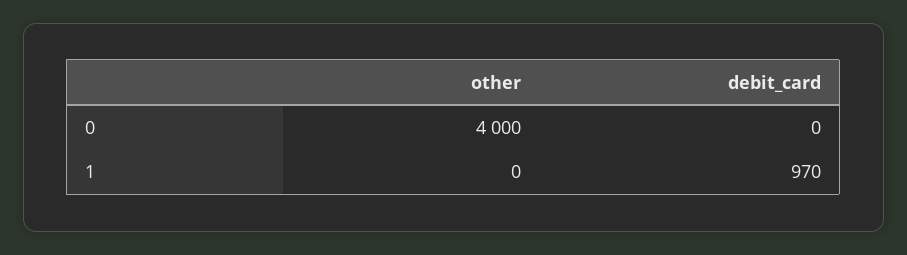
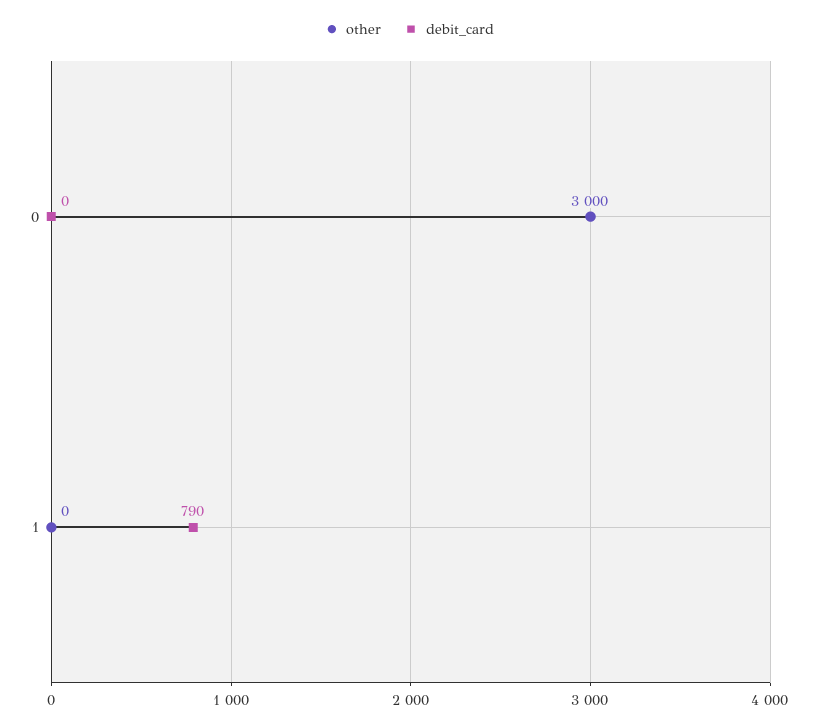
  {
    "other": {
-     "0": 4000,
+     "0": 3000,
      "1": 0
    },
    "debit_card": {
      "0": 0,
-     "1": 970
+     "1": 790
    }
  }

